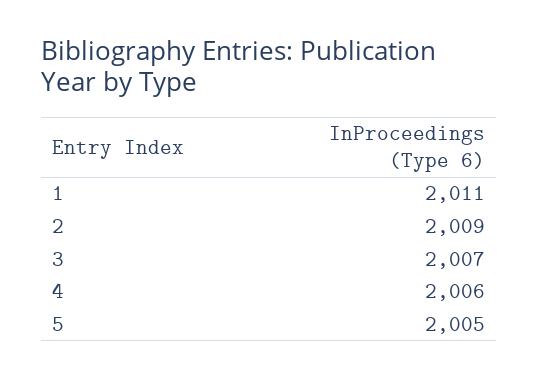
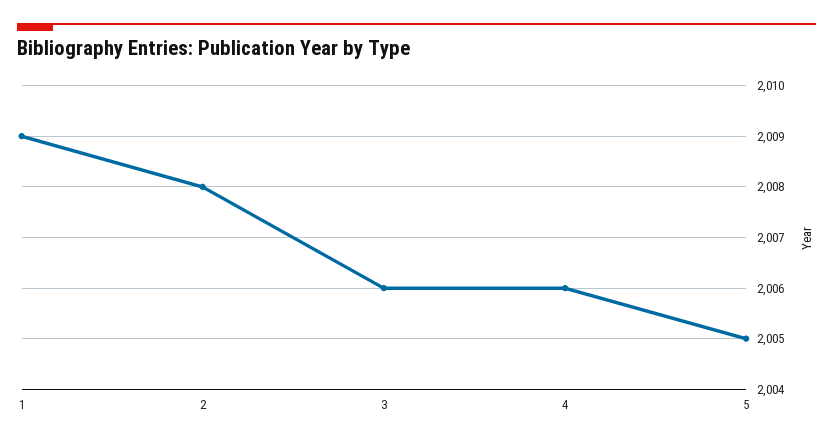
  {
-   "1": 2011,
+   "1": 2009,
-   "2": 2009,
+   "2": 2008,
-   "3": 2007,
+   "3": 2006,
    "4": 2006,
    "5": 2005
  }

